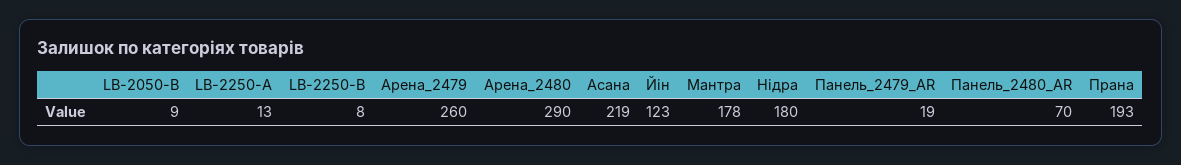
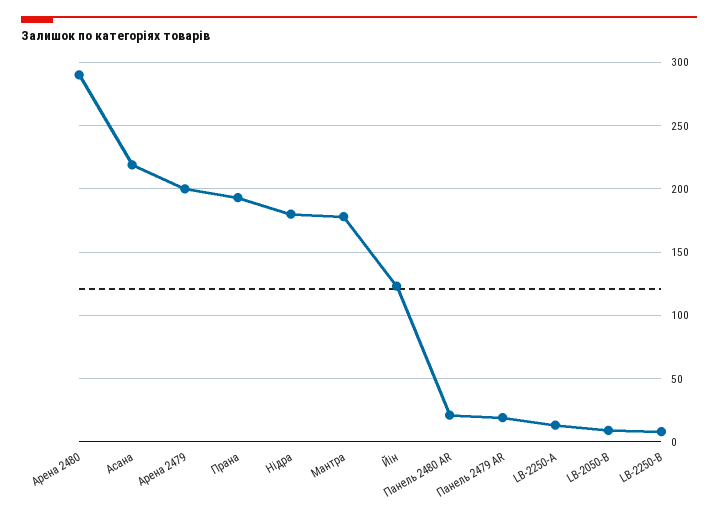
  {
    "LB-2050-В": 9,
    "LB-2250-А": 13,
    "LB-2250-В": 8,
-   "Арена_2479": 260,
+   "Арена_2479": 200,
    "Арена_2480": 290,
    "Асана": 219,
    "Йін": 123,
    "Мантра": 178,
    "Нідра": 180,
    "Панель_2479_AR": 19,
-   "Панель_2480_AR": 70,
+   "Панель_2480_AR": 20,
    "Прана": 193
  }

